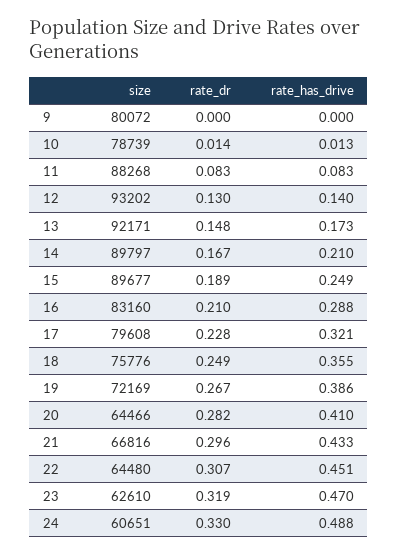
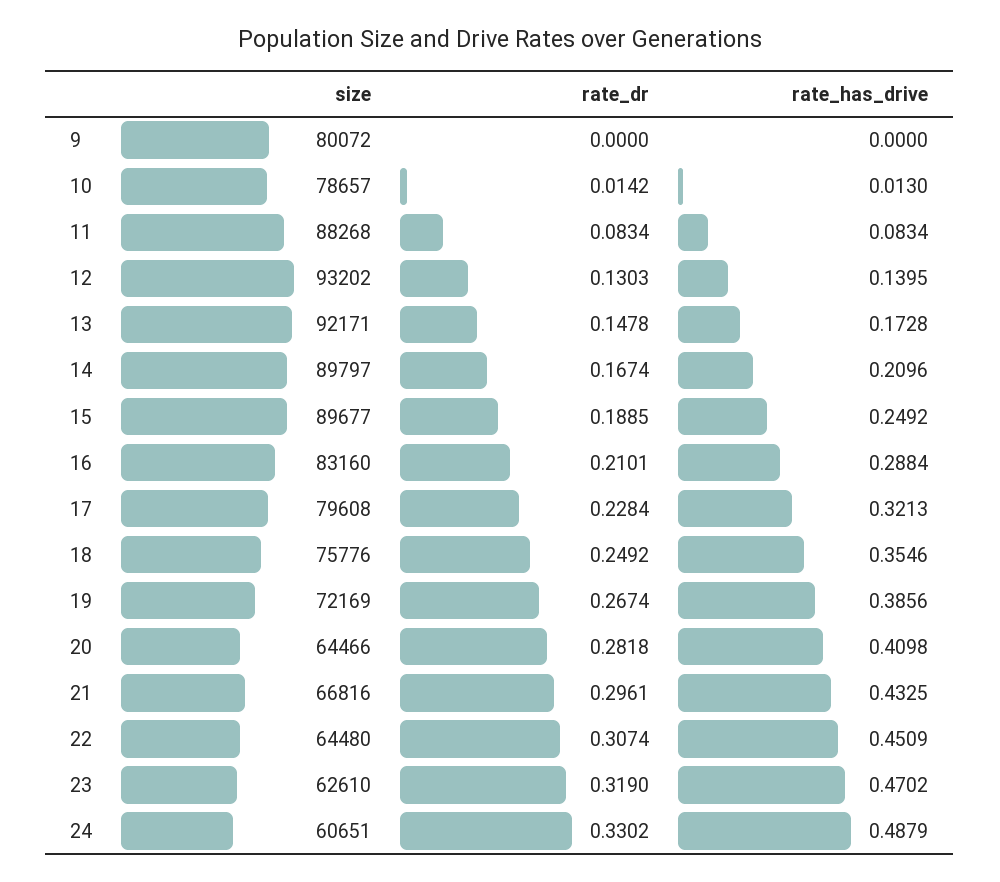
  {
    "size": {
      "9": 80072,
-     "10": 78739,
+     "10": 78657,
      "11": 88268,
      "12": 93202,
      "13": 92171,
      "14": 89797,
      "15": 89677,
      "16": 83160,
      "17": 79608,
      "18": 75776,
      "19": 72169,
      "20": 64466,
      "21": 66816,
      "22": 64480,
      "23": 62610,
      "24": 60651
    },
    "rate_dr": {
      "9": 0,
      "10": 0.0142,
      "11": 0.0834,
      "12": 0.1303,
      "13": 0.1478,
      "14": 0.1674,
      "15": 0.1885,
      "16": 0.2101,
      "17": 0.2284,
      "18": 0.2492,
      "19": 0.2674,
      "20": 0.2818,
      "21": 0.2961,
      "22": 0.3074,
      "23": 0.319,
      "24": 0.3302
    },
    "rate_has_drive": {
      "9": 0,
      "10": 0.013,
      "11": 0.0834,
      "12": 0.1395,
      "13": 0.1728,
      "14": 0.2096,
      "15": 0.2492,
      "16": 0.2884,
      "17": 0.3213,
      "18": 0.3546,
      "19": 0.3856,
      "20": 0.4098,
      "21": 0.4325,
      "22": 0.4509,
      "23": 0.4702,
      "24": 0.4879
    }
  }

